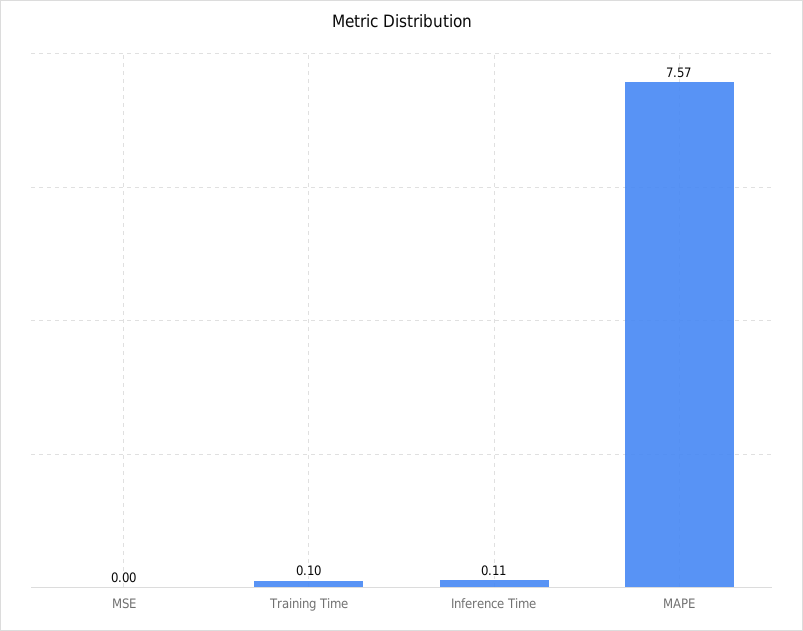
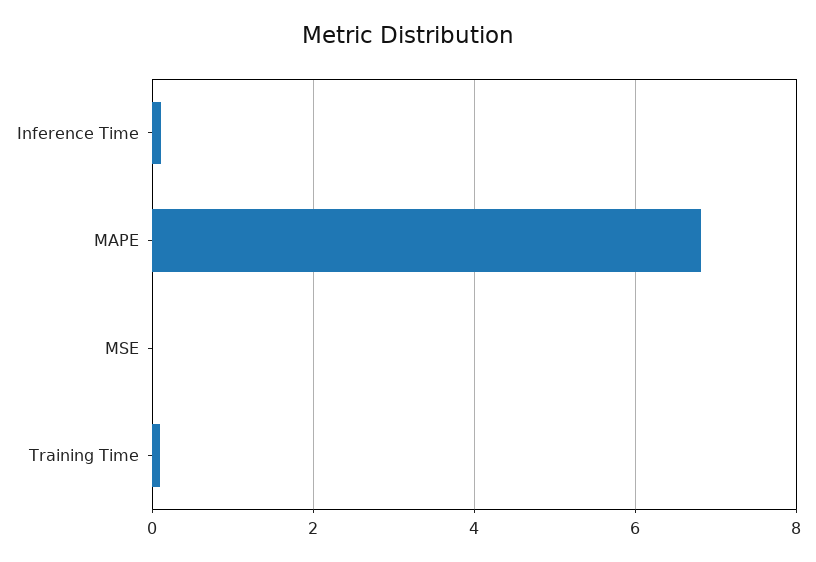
  {
    "MSE": 0,
    "Training Time": 0.1,
    "Inference Time": 0.11,
-   "MAPE": 7.57
+   "MAPE": 6.8
  }

